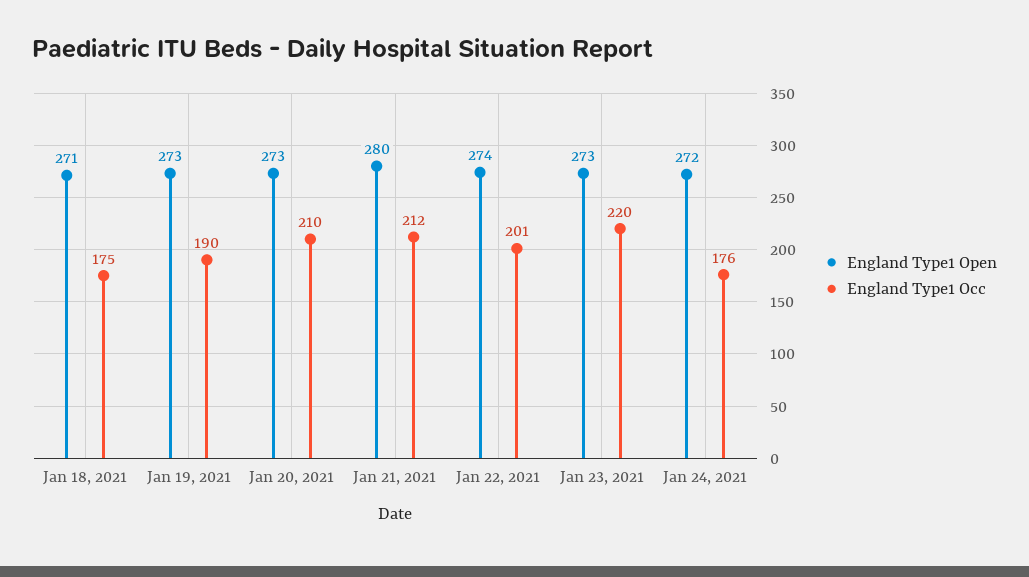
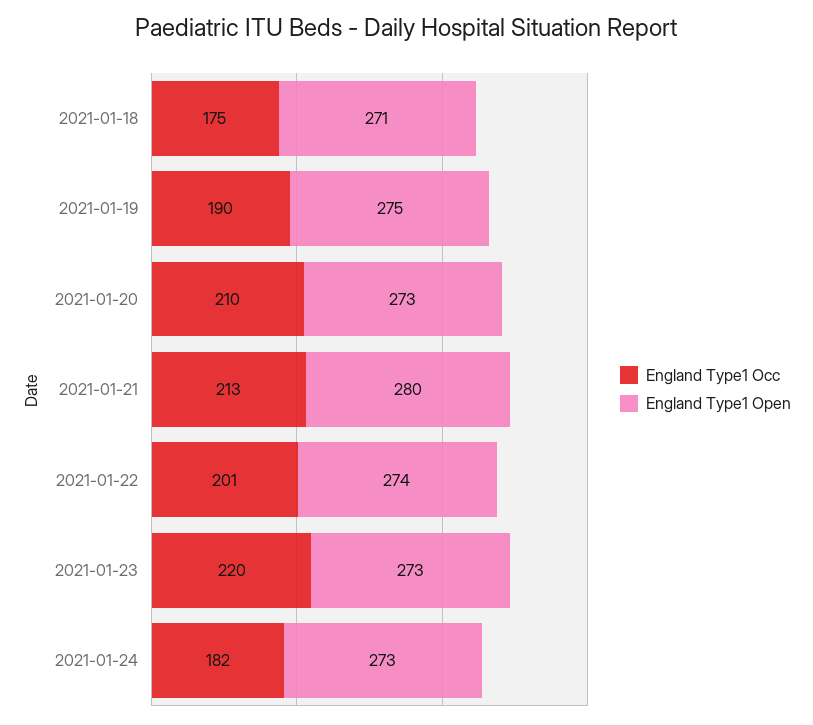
  {
    "England Type1 Open": {
      "Jan 18, 2021": 271,
-     "Jan 19, 2021": 273,
+     "Jan 19, 2021": 275,
      "Jan 20, 2021": 273,
      "Jan 21, 2021": 280,
      "Jan 22, 2021": 274,
      "Jan 23, 2021": 273,
-     "Jan 24, 2021": 272
+     "Jan 24, 2021": 273
    },
    "England Type1 Occ": {
      "Jan 18, 2021": 175,
      "Jan 19, 2021": 190,
      "Jan 20, 2021": 210,
-     "Jan 21, 2021": 212,
+     "Jan 21, 2021": 213,
      "Jan 22, 2021": 201,
      "Jan 23, 2021": 220,
-     "Jan 24, 2021": 176
+     "Jan 24, 2021": 182
    }
  }

